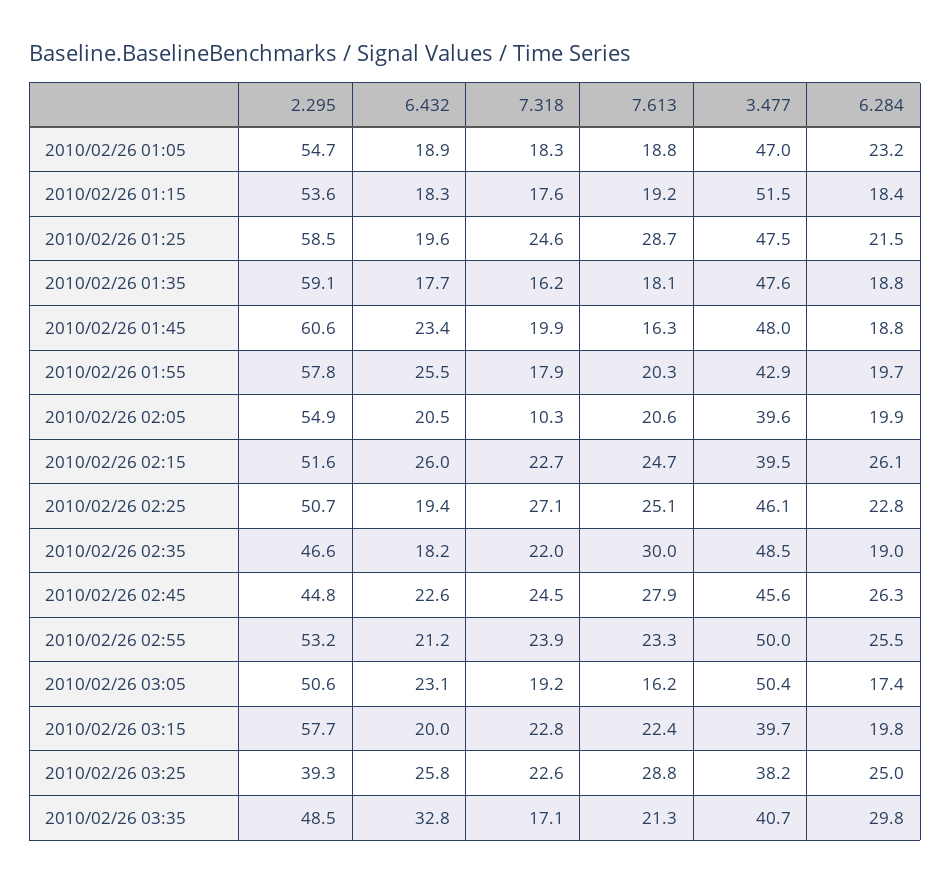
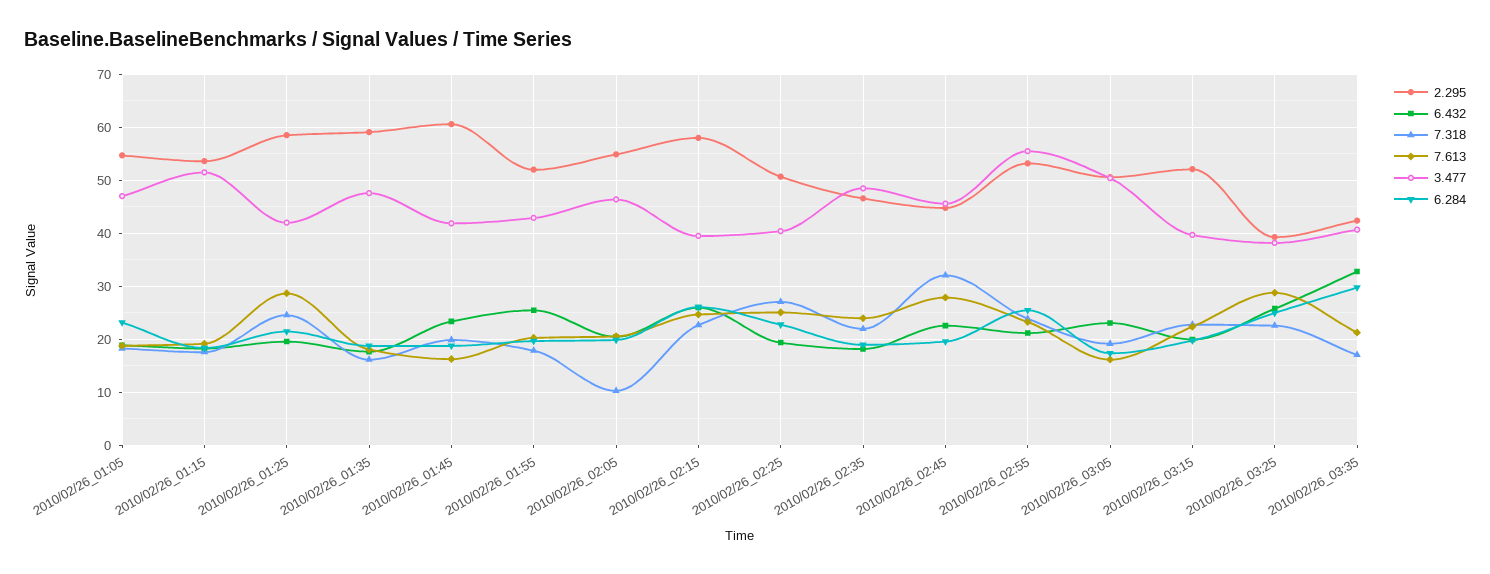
  {
    "2.295": {
      "2010/02/26 01:05": 54.7,
      "2010/02/26 01:15": 53.6,
      "2010/02/26 01:25": 58.5,
      "2010/02/26 01:35": 59.1,
      "2010/02/26 01:45": 60.6,
-     "2010/02/26 01:55": 57.8,
+     "2010/02/26 01:55": 52,
      "2010/02/26 02:05": 54.9,
-     "2010/02/26 02:15": 51.6,
+     "2010/02/26 02:15": 58,
      "2010/02/26 02:25": 50.7,
      "2010/02/26 02:35": 46.6,
      "2010/02/26 02:45": 44.8,
      "2010/02/26 02:55": 53.2,
      "2010/02/26 03:05": 50.6,
-     "2010/02/26 03:15": 57.7,
+     "2010/02/26 03:15": 52,
      "2010/02/26 03:25": 39.3,
-     "2010/02/26 03:35": 48.5
+     "2010/02/26 03:35": 42
    },
    "6.432": {
      "2010/02/26 01:05": 18.9,
      "2010/02/26 01:15": 18.3,
      "2010/02/26 01:25": 19.6,
      "2010/02/26 01:35": 17.7,
      "2010/02/26 01:45": 23.4,
      "2010/02/26 01:55": 25.5,
      "2010/02/26 02:05": 20.5,
      "2010/02/26 02:15": 26,
      "2010/02/26 02:25": 19.4,
      "2010/02/26 02:35": 18.2,
      "2010/02/26 02:45": 22.6,
      "2010/02/26 02:55": 21.2,
      "2010/02/26 03:05": 23.1,
      "2010/02/26 03:15": 20,
      "2010/02/26 03:25": 25.8,
      "2010/02/26 03:35": 32.8
    },
    "7.318": {
      "2010/02/26 01:05": 18.3,
      "2010/02/26 01:15": 17.6,
      "2010/02/26 01:25": 24.6,
      "2010/02/26 01:35": 16.2,
      "2010/02/26 01:45": 19.9,
      "2010/02/26 01:55": 17.9,
      "2010/02/26 02:05": 10.3,
      "2010/02/26 02:15": 22.7,
      "2010/02/26 02:25": 27.1,
      "2010/02/26 02:35": 22,
-     "2010/02/26 02:45": 24.5,
+     "2010/02/26 02:45": 32,
      "2010/02/26 02:55": 23.9,
      "2010/02/26 03:05": 19.2,
      "2010/02/26 03:15": 22.8,
      "2010/02/26 03:25": 22.6,
      "2010/02/26 03:35": 17.1
    },
    "7.613": {
      "2010/02/26 01:05": 18.8,
      "2010/02/26 01:15": 19.2,
      "2010/02/26 01:25": 28.7,
      "2010/02/26 01:35": 18.1,
      "2010/02/26 01:45": 16.3,
      "2010/02/26 01:55": 20.3,
      "2010/02/26 02:05": 20.6,
      "2010/02/26 02:15": 24.7,
      "2010/02/26 02:25": 25.1,
-     "2010/02/26 02:35": 30,
+     "2010/02/26 02:35": 24,
      "2010/02/26 02:45": 27.9,
      "2010/02/26 02:55": 23.3,
      "2010/02/26 03:05": 16.2,
      "2010/02/26 03:15": 22.4,
      "2010/02/26 03:25": 28.8,
      "2010/02/26 03:35": 21.3
    },
    "3.477": {
      "2010/02/26 01:05": 47,
      "2010/02/26 01:15": 51.5,
-     "2010/02/26 01:25": 47.5,
+     "2010/02/26 01:25": 42,
      "2010/02/26 01:35": 47.6,
-     "2010/02/26 01:45": 48,
+     "2010/02/26 01:45": 42,
      "2010/02/26 01:55": 42.9,
-     "2010/02/26 02:05": 39.6,
+     "2010/02/26 02:05": 46,
      "2010/02/26 02:15": 39.5,
-     "2010/02/26 02:25": 46.1,
+     "2010/02/26 02:25": 40,
      "2010/02/26 02:35": 48.5,
      "2010/02/26 02:45": 45.6,
-     "2010/02/26 02:55": 50,
+     "2010/02/26 02:55": 56,
      "2010/02/26 03:05": 50.4,
      "2010/02/26 03:15": 39.7,
      "2010/02/26 03:25": 38.2,
      "2010/02/26 03:35": 40.7
    },
    "6.284": {
      "2010/02/26 01:05": 23.2,
      "2010/02/26 01:15": 18.4,
      "2010/02/26 01:25": 21.5,
      "2010/02/26 01:35": 18.8,
      "2010/02/26 01:45": 18.8,
      "2010/02/26 01:55": 19.7,
      "2010/02/26 02:05": 19.9,
      "2010/02/26 02:15": 26.1,
      "2010/02/26 02:25": 22.8,
      "2010/02/26 02:35": 19,
-     "2010/02/26 02:45": 26.3,
+     "2010/02/26 02:45": 20,
      "2010/02/26 02:55": 25.5,
      "2010/02/26 03:05": 17.4,
      "2010/02/26 03:15": 19.8,
      "2010/02/26 03:25": 25,
      "2010/02/26 03:35": 29.8
    }
  }

